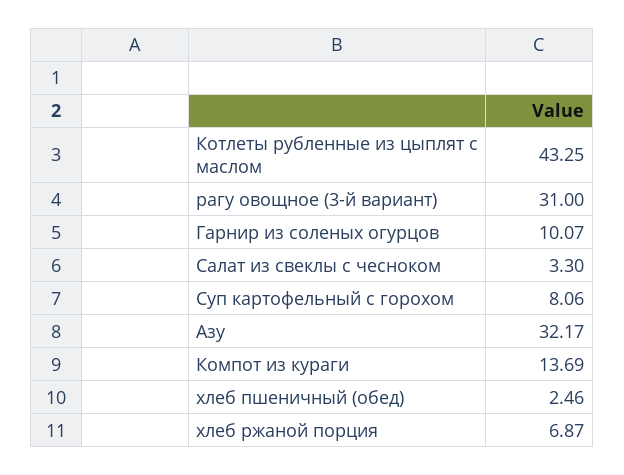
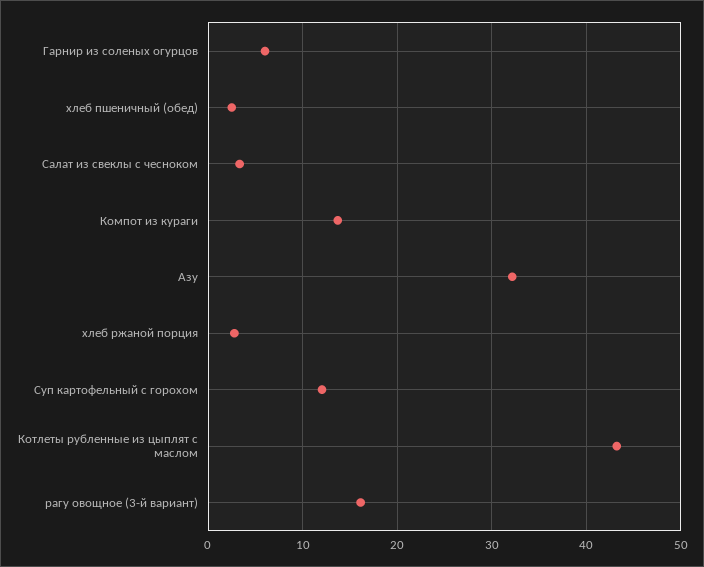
  {
    "Котлеты рубленные из цыплят с маслом": 43.25,
-   "рагу овощное (3-й вариант)": 31,
+   "рагу овощное (3-й вариант)": 16,
-   "Гарнир из соленых огурцов": 10.07,
+   "Гарнир из соленых огурцов": 6,
    "Салат из свеклы с чесноком": 3.3,
-   "Суп картофельный с горохом": 8.06,
+   "Суп картофельный с горохом": 12,
    "Азу": 32.17,
    "Компот из кураги": 13.69,
    "хлеб пшеничный (обед)": 2.46,
-   "хлеб ржаной порция": 6.87
+   "хлеб ржаной порция": 3
  }

